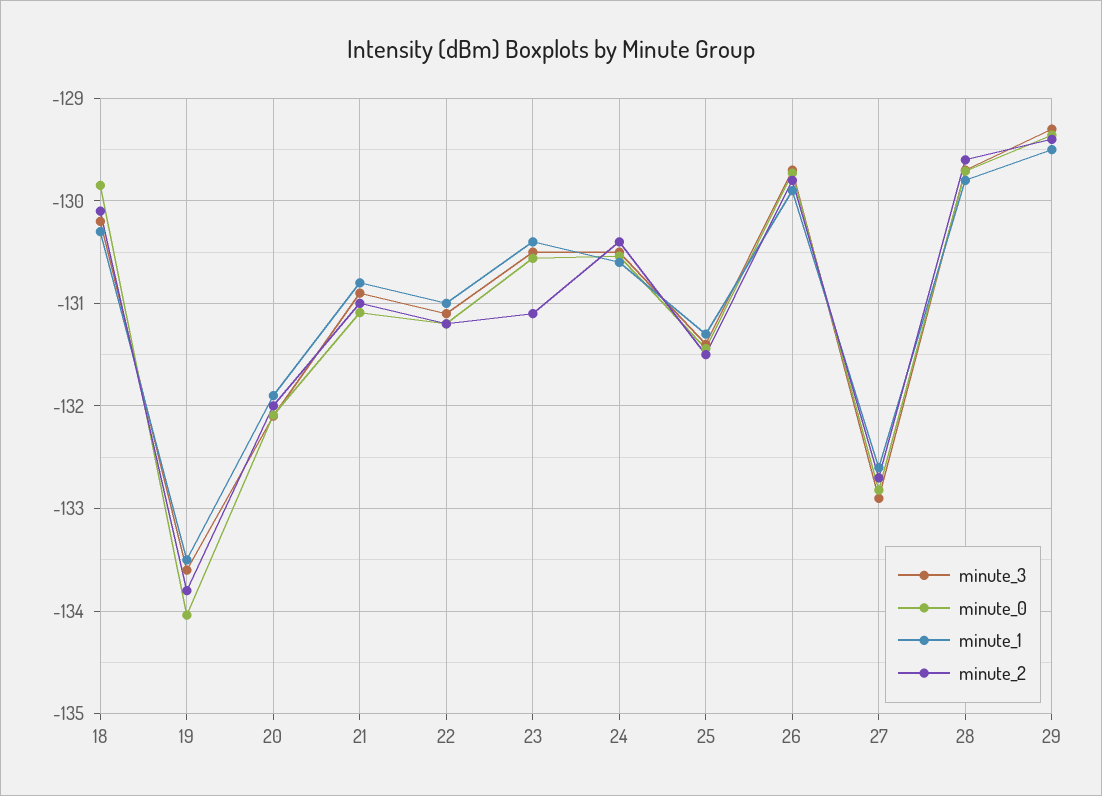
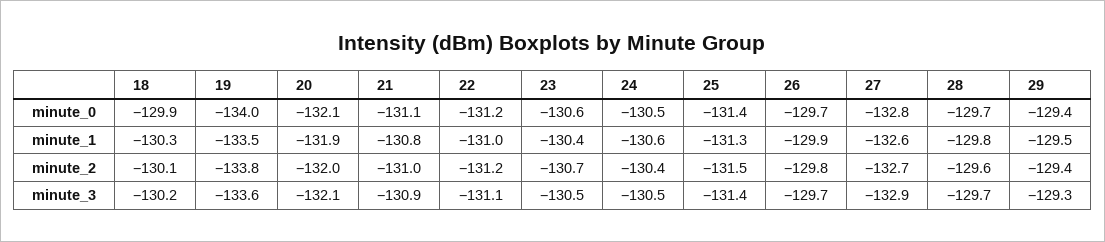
  {
    "minute_3": {
      "18": -130.2,
      "19": -133.6,
      "20": -132.1,
      "21": -130.9,
      "22": -131.1,
      "23": -130.5,
      "24": -130.5,
      "25": -131.4,
      "26": -129.7,
      "27": -132.9,
      "28": -129.7,
      "29": -129.3
    },
    "minute_0": {
      "18": -129.9,
      "19": -134,
      "20": -132.1,
      "21": -131.1,
      "22": -131.2,
      "23": -130.6,
      "24": -130.5,
      "25": -131.4,
      "26": -129.7,
      "27": -132.8,
      "28": -129.7,
      "29": -129.4
    },
    "minute_1": {
      "18": -130.3,
      "19": -133.5,
      "20": -131.9,
      "21": -130.8,
      "22": -131,
      "23": -130.4,
      "24": -130.6,
      "25": -131.3,
      "26": -129.9,
      "27": -132.6,
      "28": -129.8,
      "29": -129.5
    },
    "minute_2": {
      "18": -130.1,
      "19": -133.8,
      "20": -132,
      "21": -131,
      "22": -131.2,
-     "23": -131.1,
+     "23": -130.7,
      "24": -130.4,
      "25": -131.5,
      "26": -129.8,
      "27": -132.7,
      "28": -129.6,
      "29": -129.4
    }
  }

